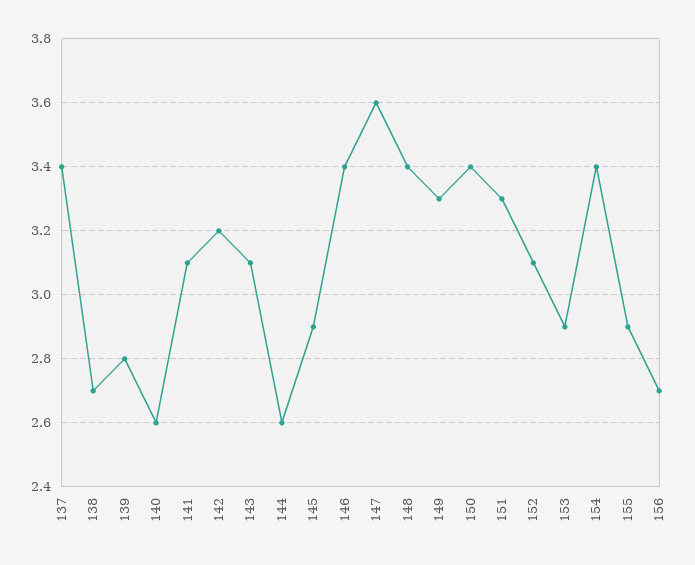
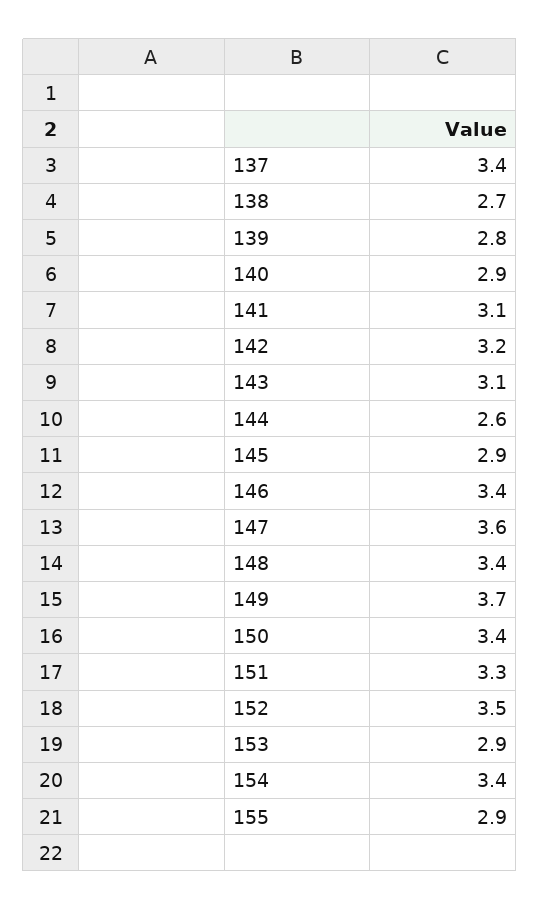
  {
    "137": 3.4,
    "138": 2.7,
    "139": 2.8,
-   "140": 2.6,
+   "140": 2.9,
    "141": 3.1,
    "142": 3.2,
    "143": 3.1,
    "144": 2.6,
    "145": 2.9,
    "146": 3.4,
    "147": 3.6,
    "148": 3.4,
-   "149": 3.3,
+   "149": 3.7,
    "150": 3.4,
    "151": 3.3,
-   "152": 3.1,
+   "152": 3.5,
    "153": 2.9,
    "154": 3.4,
-   "155": 2.9,
+   "155": 2.9
-   "156": 2.7
  }

